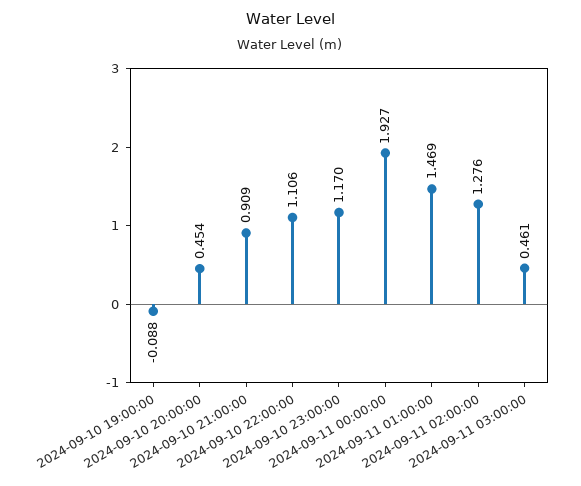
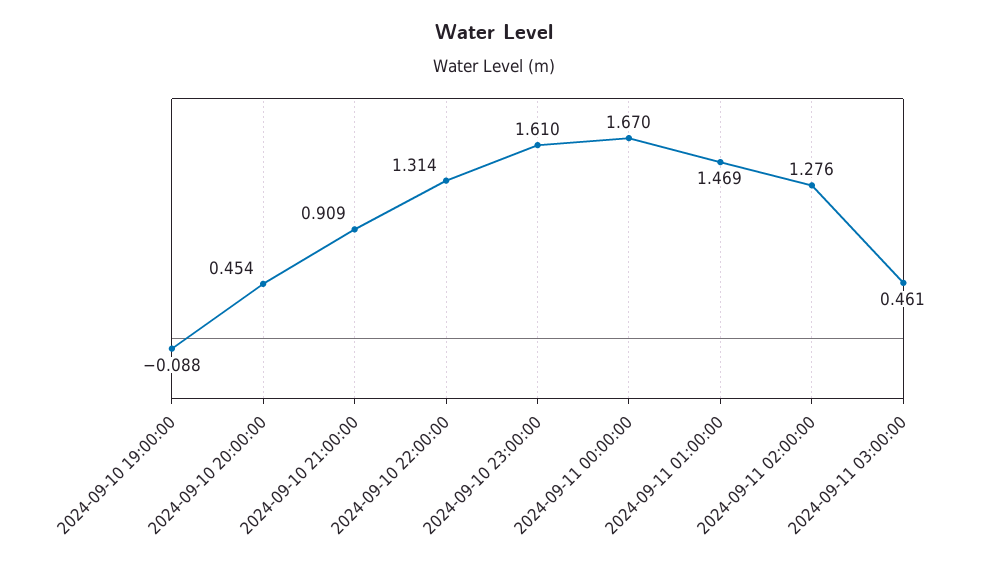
  {
    "2024-09-10 19:00:00": -0.088,
    "2024-09-10 20:00:00": 0.454,
    "2024-09-10 21:00:00": 0.909,
-   "2024-09-10 22:00:00": 1.106,
+   "2024-09-10 22:00:00": 1.314,
-   "2024-09-10 23:00:00": 1.17,
+   "2024-09-10 23:00:00": 1.61,
-   "2024-09-11 00:00:00": 1.927,
+   "2024-09-11 00:00:00": 1.67,
    "2024-09-11 01:00:00": 1.469,
    "2024-09-11 02:00:00": 1.276,
    "2024-09-11 03:00:00": 0.461
  }

